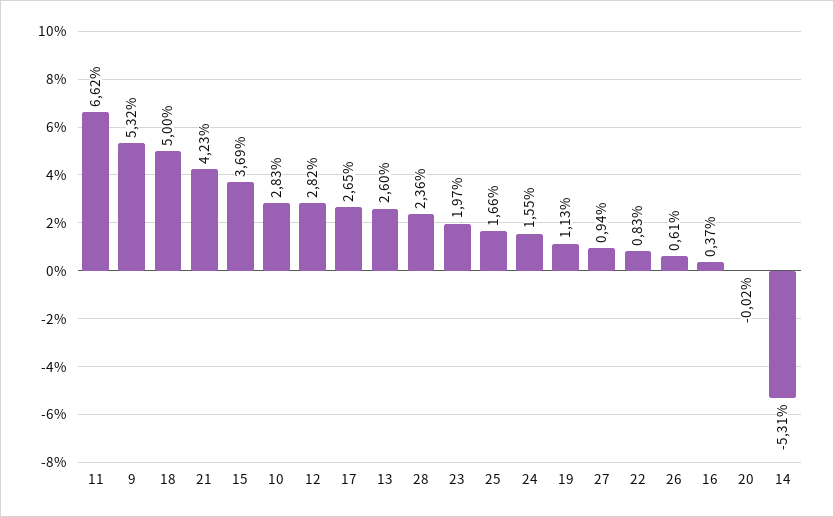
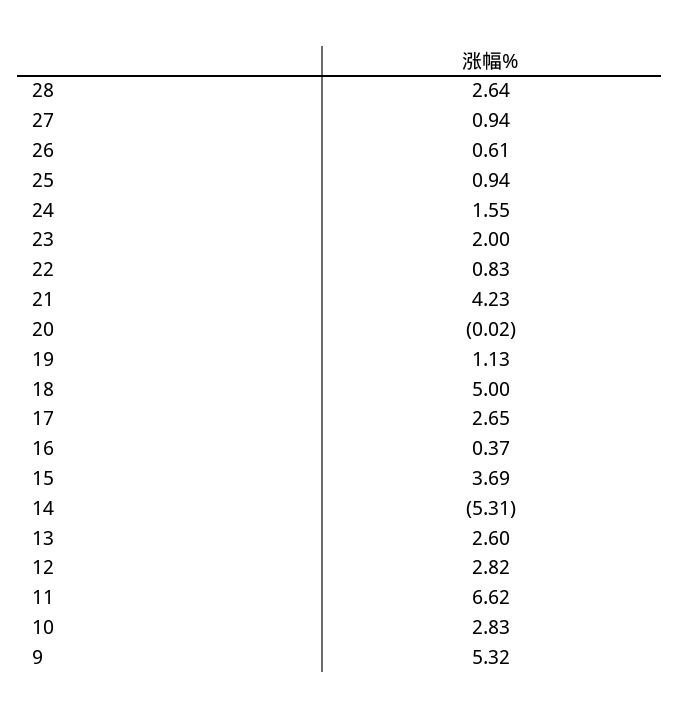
  {
    "11": 6.62,
    "9": 5.32,
    "18": 5,
    "21": 4.23,
    "15": 3.69,
    "10": 2.83,
    "12": 2.82,
    "17": 2.65,
    "13": 2.6,
-   "28": 2.36,
+   "28": 2.64,
-   "23": 1.97,
+   "23": 2,
-   "25": 1.66,
+   "25": 0.94,
    "24": 1.55,
    "19": 1.13,
    "27": 0.94,
    "22": 0.83,
    "26": 0.61,
    "16": 0.37,
    "20": -0.02,
    "14": -5.31
  }

